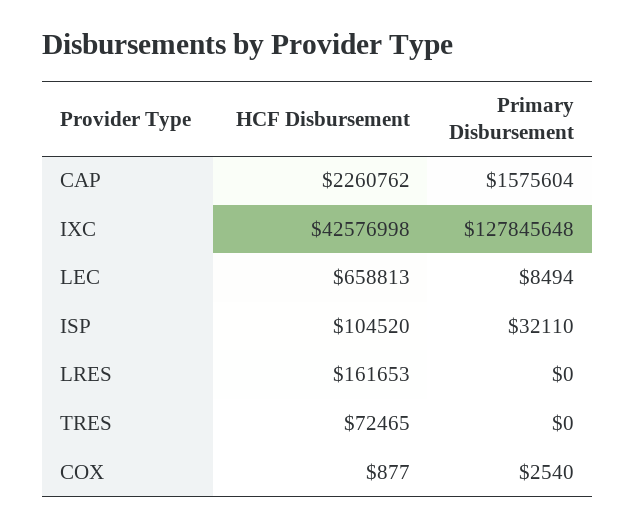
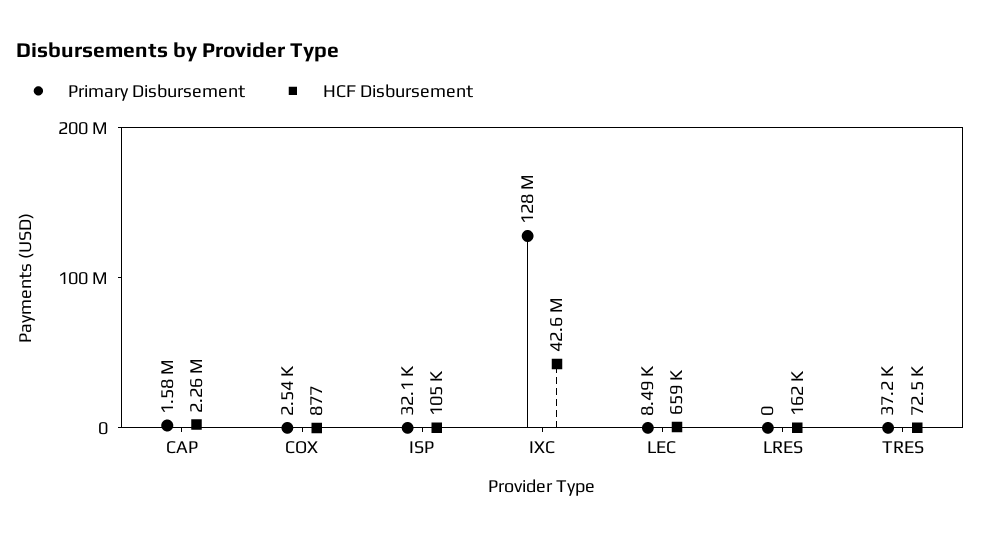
  {
    "HCF Disbursement": {
      "CAP": 2260762,
      "IXC": 42576998,
      "LEC": 658813,
      "ISP": 104520,
      "LRES": 161653,
      "TRES": 72465,
      "COX": 877
    },
    "Primary Disbursement": {
      "CAP": 1575604,
      "IXC": 127845648,
      "LEC": 8494,
      "ISP": 32110,
      "LRES": 0,
-     "TRES": 0,
+     "TRES": 37200,
      "COX": 2540
    }
  }

